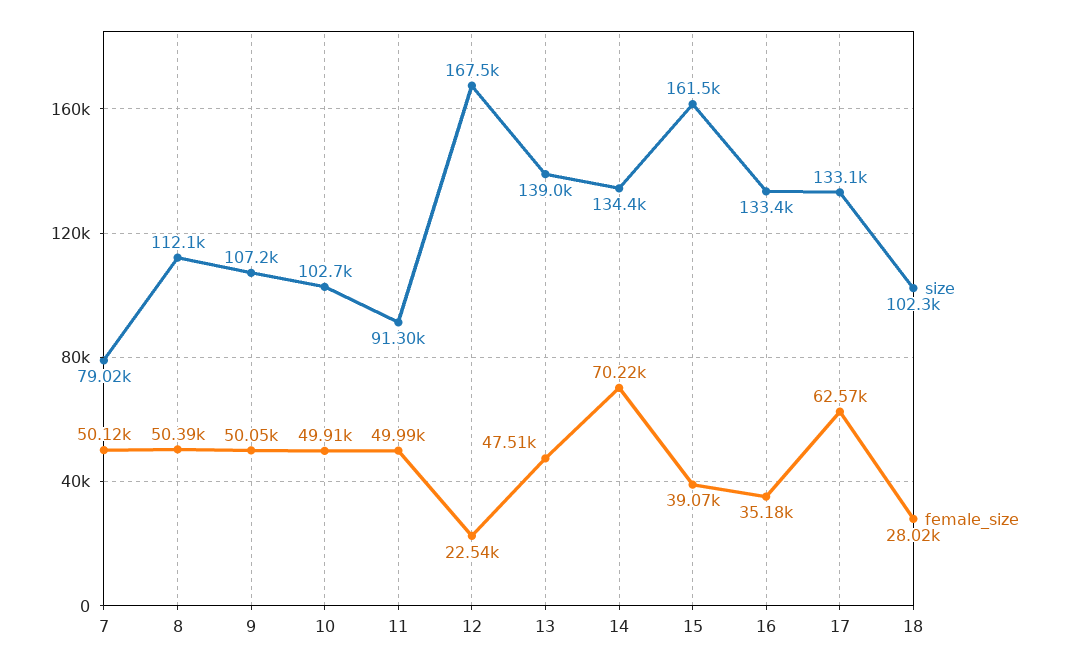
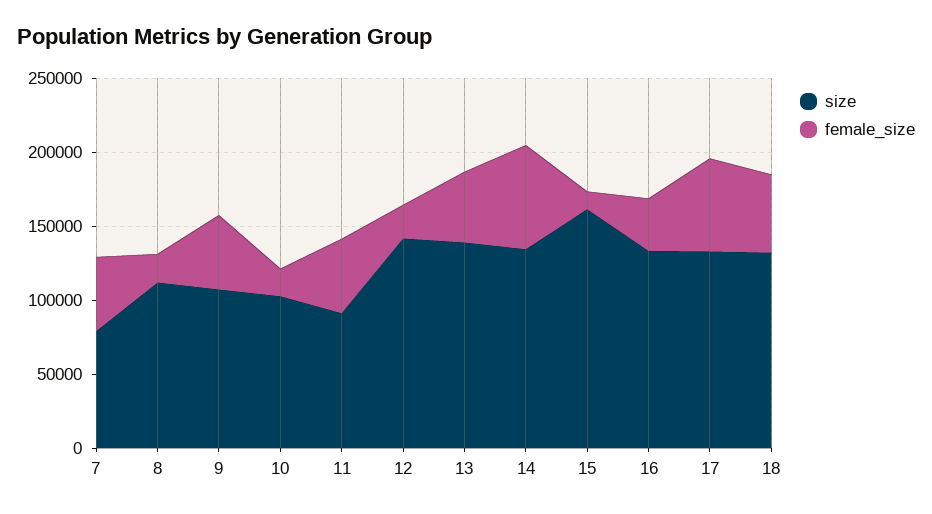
  {
    "size": {
      "7": 79020,
      "8": 112100,
      "9": 107200,
      "10": 102700,
      "11": 91300,
-     "12": 167500,
+     "12": 140000,
      "13": 139000,
      "14": 134400,
      "15": 161500,
      "16": 133400,
      "17": 133100,
-     "18": 102300
+     "18": 130000
    },
    "female_size": {
      "7": 50120,
-     "8": 50390,
+     "8": 20000,
      "9": 50050,
-     "10": 49910,
+     "10": 20000,
      "11": 49990,
      "12": 22540,
      "13": 47510,
      "14": 70220,
-     "15": 39070,
+     "15": 10000,
      "16": 35180,
      "17": 62570,
-     "18": 28020
+     "18": 50000
    }
  }

